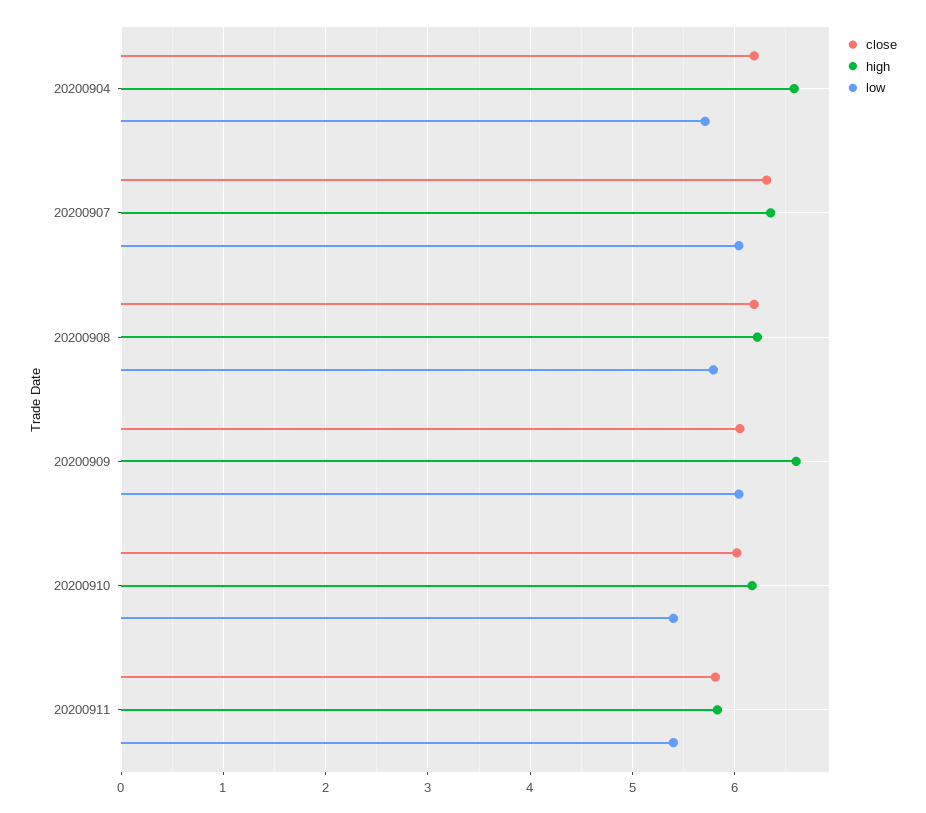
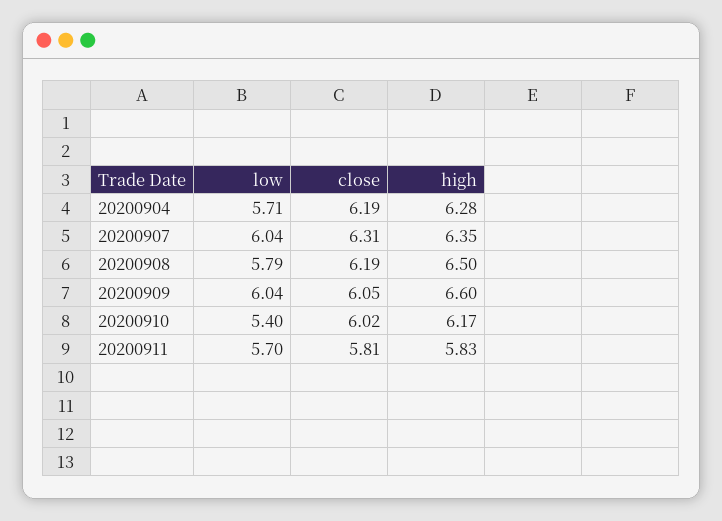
  {
    "close": {
      "20200904": 6.19,
      "20200907": 6.31,
      "20200908": 6.19,
      "20200909": 6.05,
      "20200910": 6.02,
      "20200911": 5.81
    },
    "high": {
-     "20200904": 6.6,
+     "20200904": 6.28,
      "20200907": 6.35,
-     "20200908": 6.2,
+     "20200908": 6.5,
      "20200909": 6.6,
      "20200910": 6.17,
      "20200911": 5.83
    },
    "low": {
      "20200904": 5.71,
      "20200907": 6.04,
      "20200908": 5.79,
      "20200909": 6.04,
      "20200910": 5.4,
-     "20200911": 5.4
+     "20200911": 5.7
    }
  }

